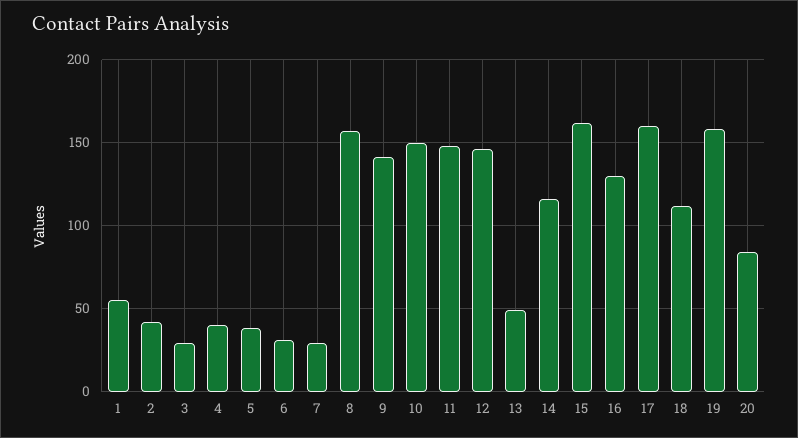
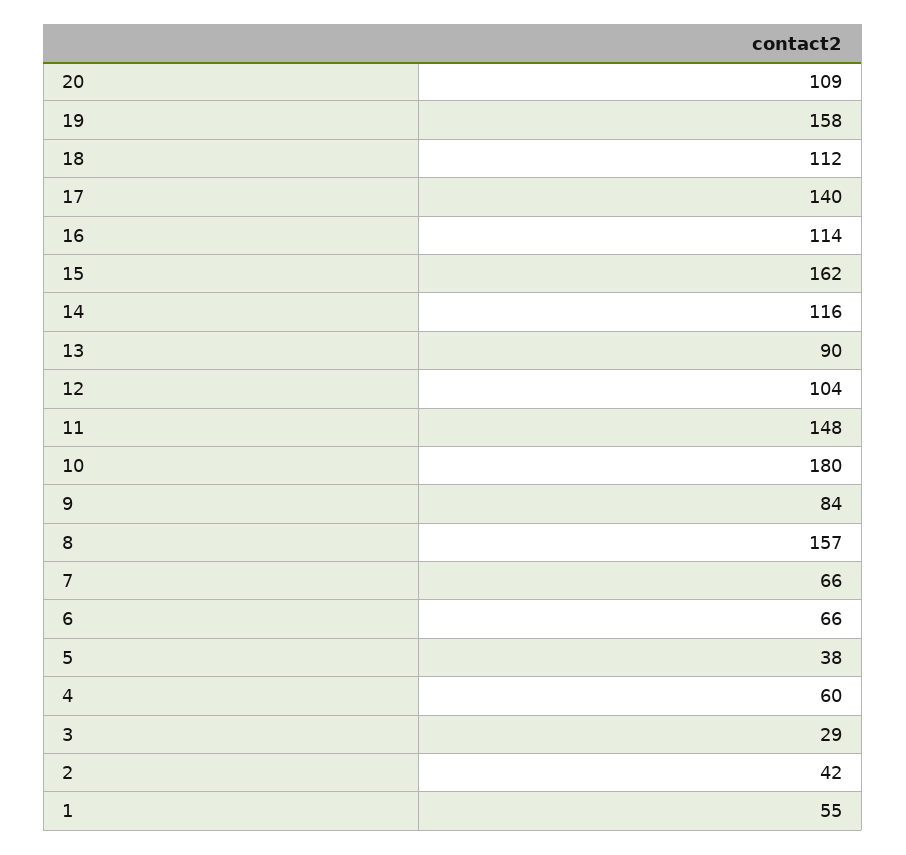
  {
    "1": 55,
    "2": 42,
    "3": 29,
-   "4": 40,
+   "4": 60,
    "5": 38,
-   "6": 30,
+   "6": 66,
-   "7": 30,
+   "7": 66,
    "8": 157,
-   "9": 140,
+   "9": 84,
-   "10": 150,
+   "10": 180,
    "11": 148,
-   "12": 145,
+   "12": 104,
-   "13": 50,
+   "13": 90,
    "14": 116,
    "15": 162,
-   "16": 130,
+   "16": 114,
-   "17": 160,
+   "17": 140,
    "18": 112,
    "19": 158,
-   "20": 85
+   "20": 109
  }

